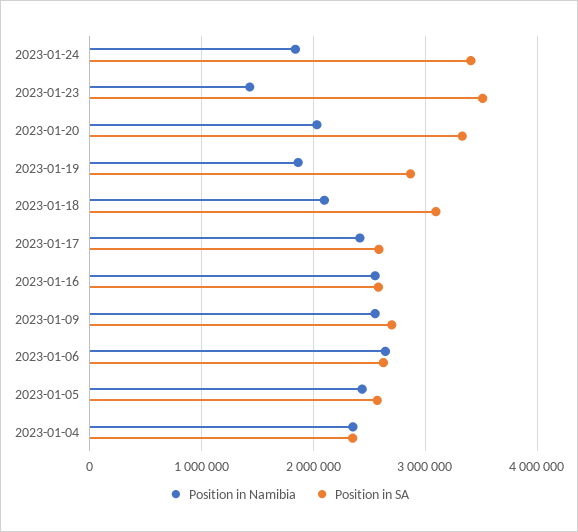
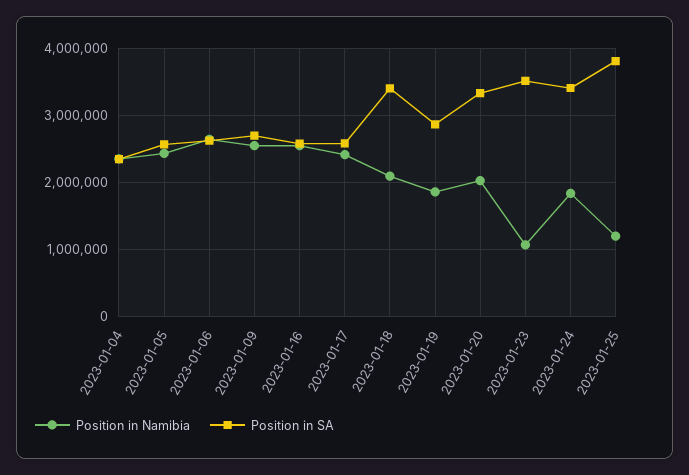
  {
    "Position in Namibia": {
      "2023-01-24": 1800000,
-     "2023-01-23": 1400000,
+     "2023-01-23": 1100000,
      "2023-01-20": 2000000,
      "2023-01-19": 1900000,
      "2023-01-18": 2100000,
      "2023-01-17": 2400000,
      "2023-01-16": 2600000,
      "2023-01-09": 2600000,
      "2023-01-06": 2600000,
      "2023-01-05": 2400000,
-     "2023-01-04": 2400000
+     "2023-01-04": 2400000,
+     "2023-01-25": 1200000
    },
    "Position in SA": {
      "2023-01-24": 3400000,
      "2023-01-23": 3500000,
      "2023-01-20": 3300000,
      "2023-01-19": 2900000,
-     "2023-01-18": 3100000,
+     "2023-01-18": 3400000,
      "2023-01-17": 2600000,
      "2023-01-16": 2600000,
      "2023-01-09": 2700000,
      "2023-01-06": 2600000,
      "2023-01-05": 2600000,
-     "2023-01-04": 2300000
+     "2023-01-04": 2300000,
+     "2023-01-25": 3800000
    }
  }

